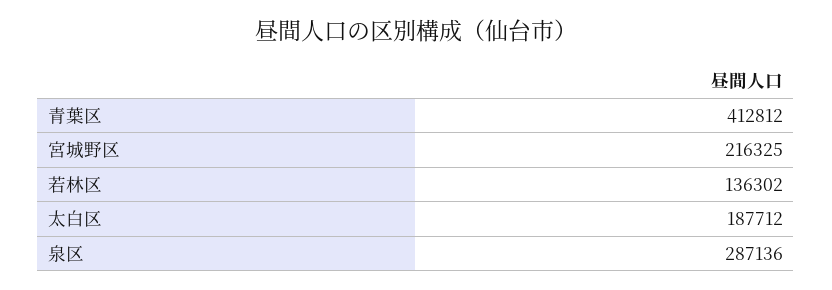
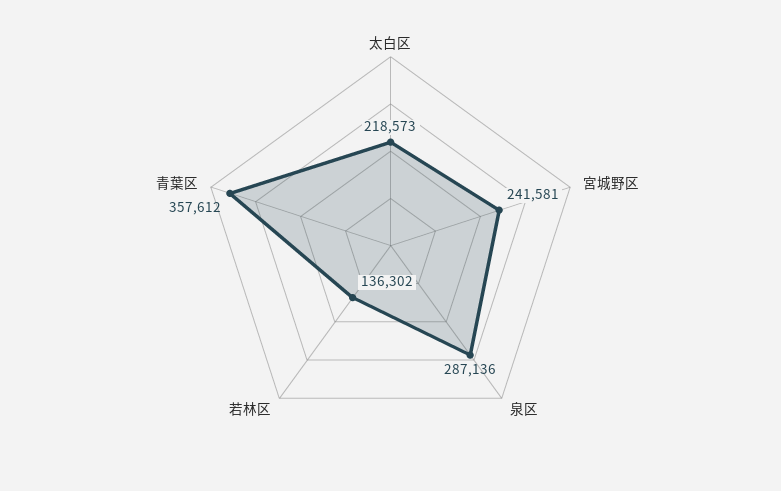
  {
-   "青葉区": 412812,
+   "青葉区": 357612,
-   "宮城野区": 216325,
+   "宮城野区": 241581,
    "若林区": 136302,
-   "太白区": 187712,
+   "太白区": 218573,
    "泉区": 287136
  }

